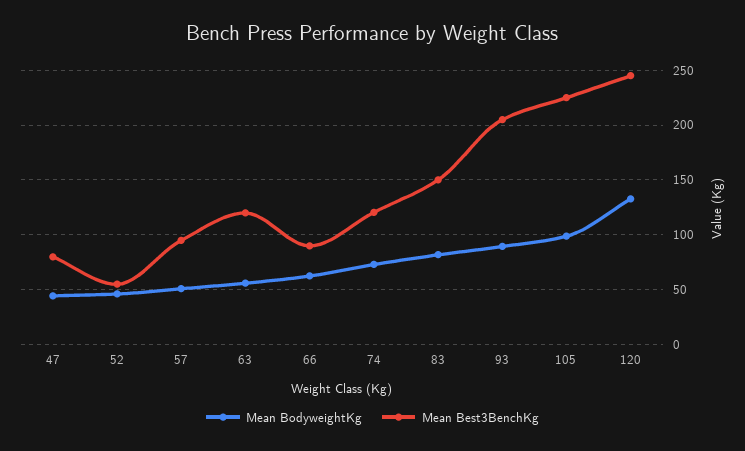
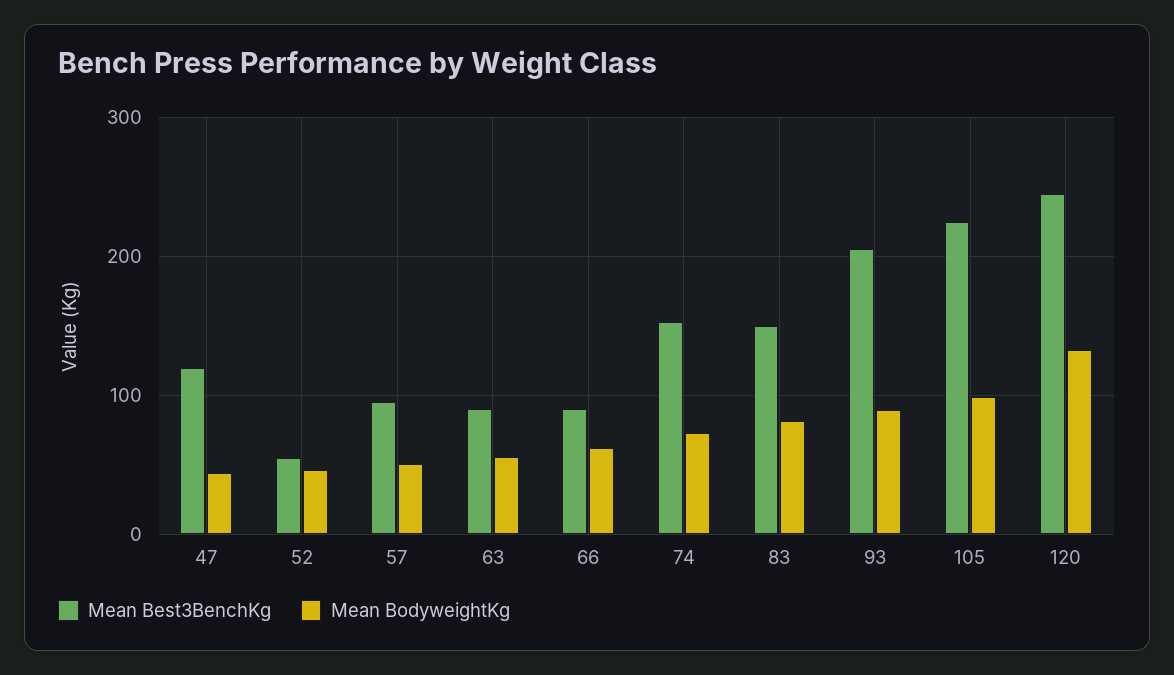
  {
    "Mean BodyweightKg": {
      "47": 40,
      "52": 50,
      "57": 50,
      "63": 60,
      "66": 60,
      "74": 70,
      "83": 80,
      "93": 90,
      "105": 100,
      "120": 130
    },
    "Mean Best3BenchKg": {
-     "47": 80,
+     "47": 120,
      "52": 60,
      "57": 100,
-     "63": 120,
+     "63": 90,
      "66": 90,
-     "74": 120,
+     "74": 150,
      "83": 150,
      "93": 210,
      "105": 230,
      "120": 250
    }
  }

